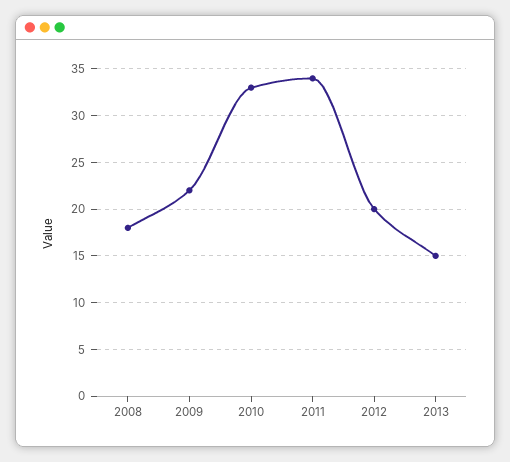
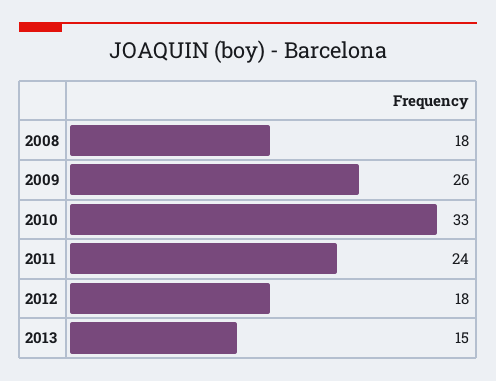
  {
    "2008": 18,
-   "2009": 22,
+   "2009": 26,
    "2010": 33,
-   "2011": 34,
+   "2011": 24,
-   "2012": 20,
+   "2012": 18,
    "2013": 15
  }

